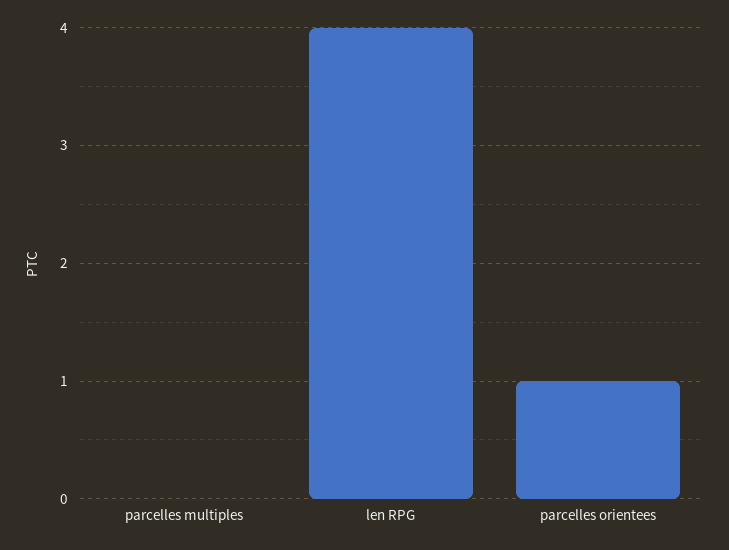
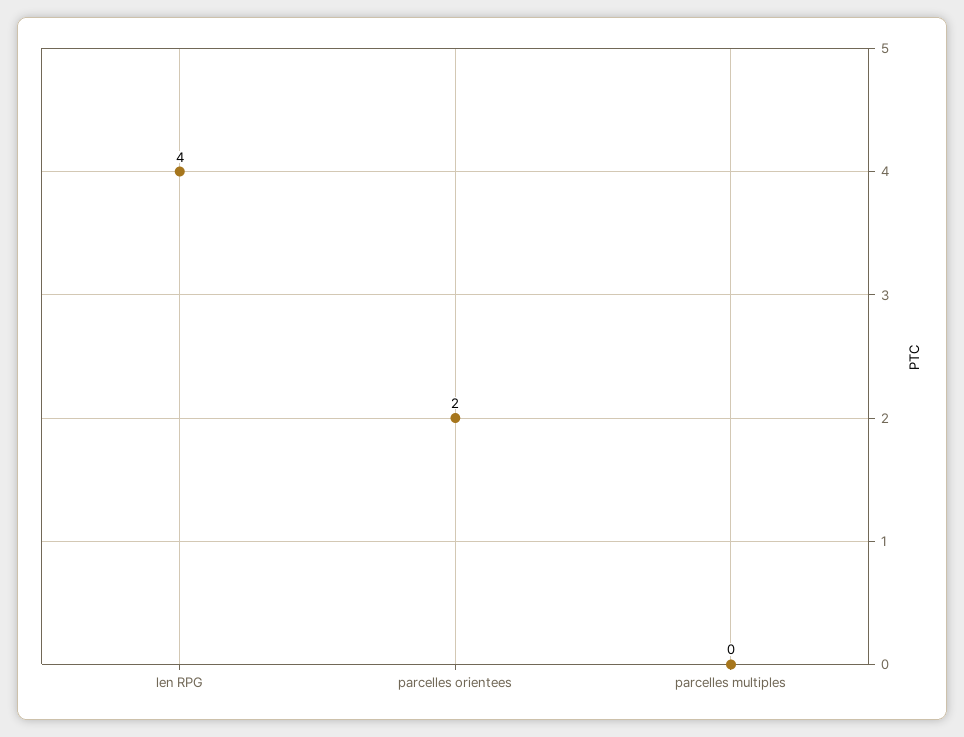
  {
    "parcelles multiples": 0,
    "len RPG": 4,
-   "parcelles orientees": 1
+   "parcelles orientees": 2
  }

